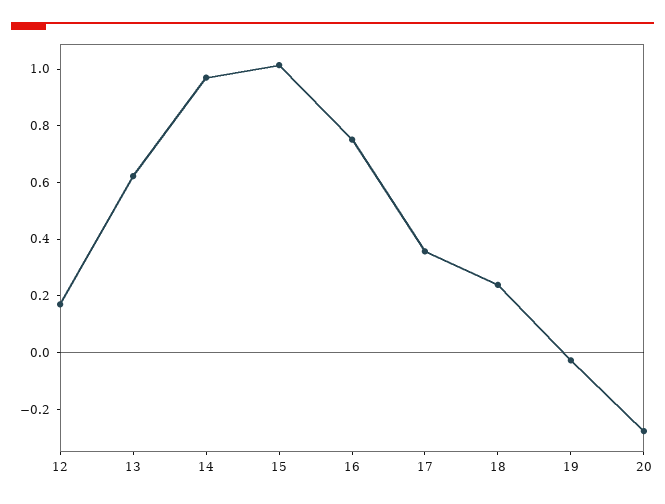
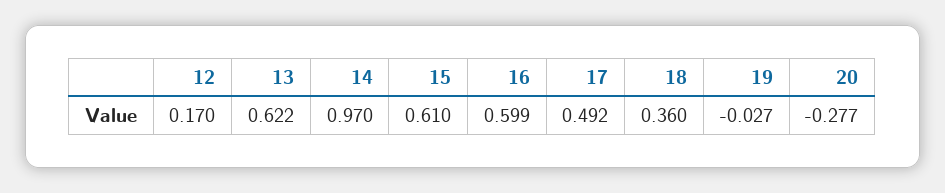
  {
    "12": 0.17,
    "13": 0.622,
    "14": 0.97,
-   "15": 1,
+   "15": 0.61,
-   "16": 0.75,
+   "16": 0.599,
-   "17": 0.35,
+   "17": 0.492,
-   "18": 0.25,
+   "18": 0.36,
    "19": -0.027,
    "20": -0.277
  }

